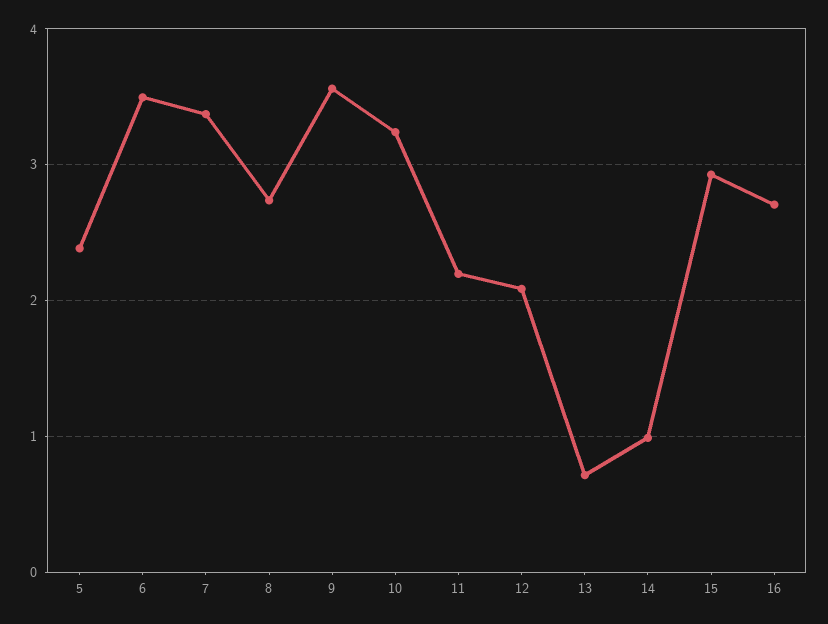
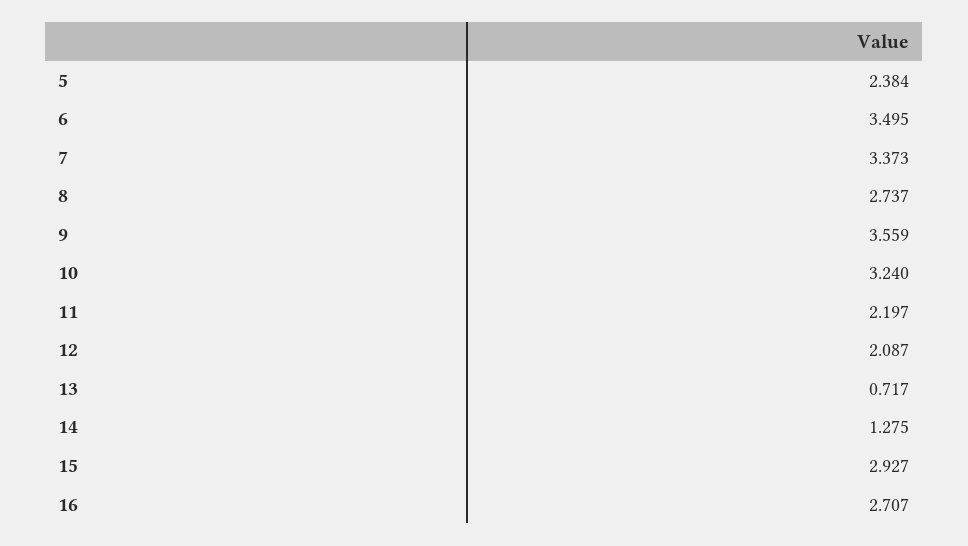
  {
    "5": 2.384,
    "6": 3.495,
    "7": 3.373,
    "8": 2.737,
    "9": 3.559,
    "10": 3.24,
    "11": 2.197,
    "12": 2.087,
    "13": 0.717,
-   "14": 1,
+   "14": 1.275,
    "15": 2.927,
    "16": 2.707
  }

